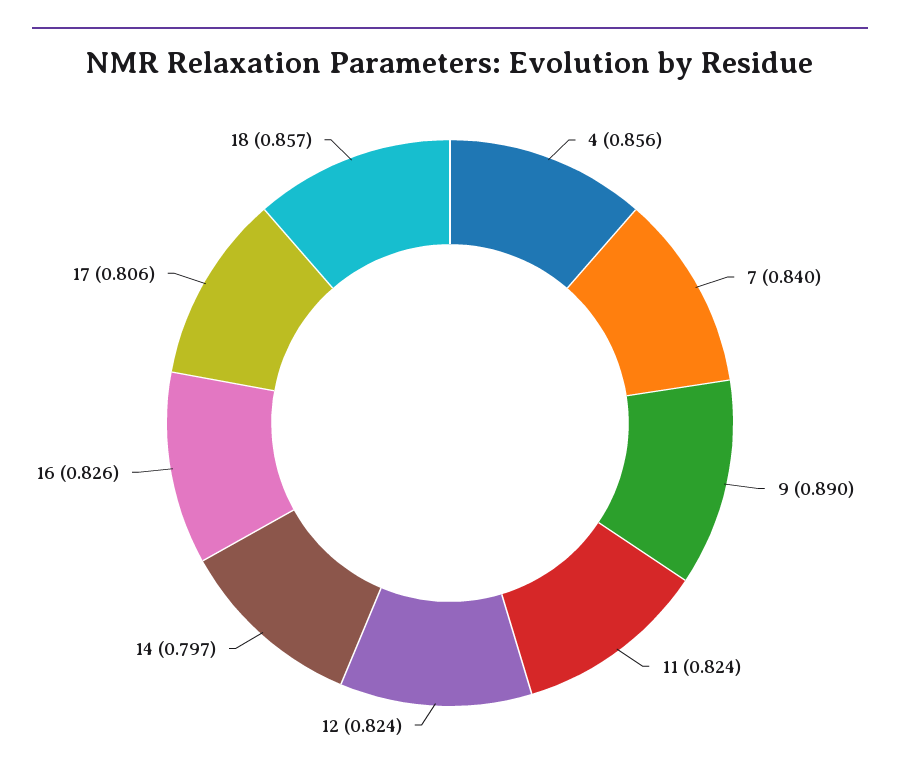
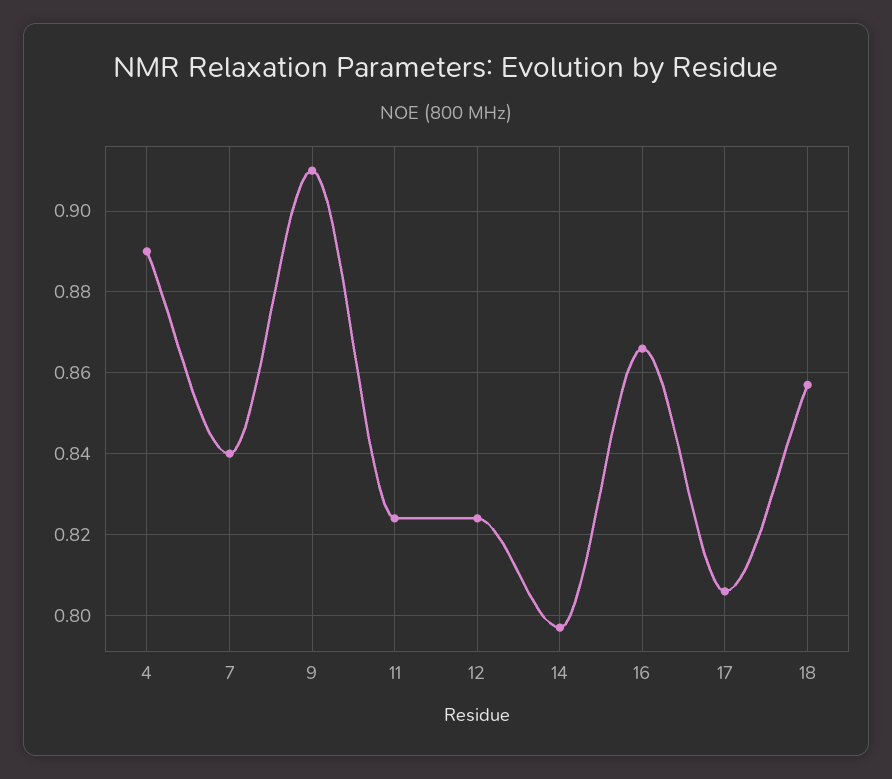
  {
-   "4": 0.856,
+   "4": 0.89,
    "7": 0.84,
-   "9": 0.89,
+   "9": 0.91,
    "11": 0.824,
    "12": 0.824,
    "14": 0.797,
-   "16": 0.826,
+   "16": 0.865,
    "17": 0.806,
    "18": 0.857
  }

